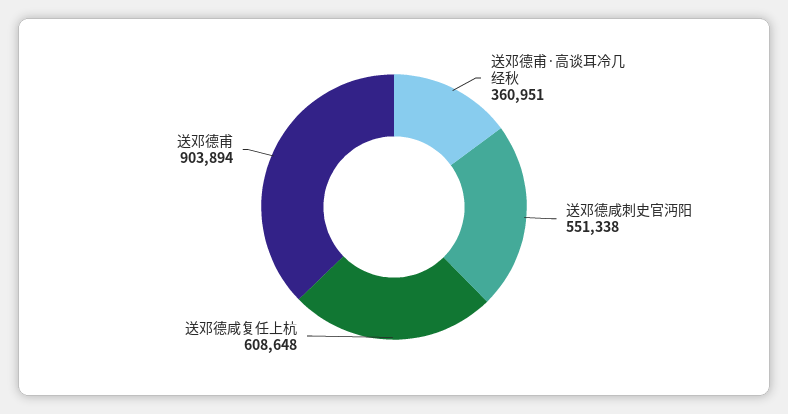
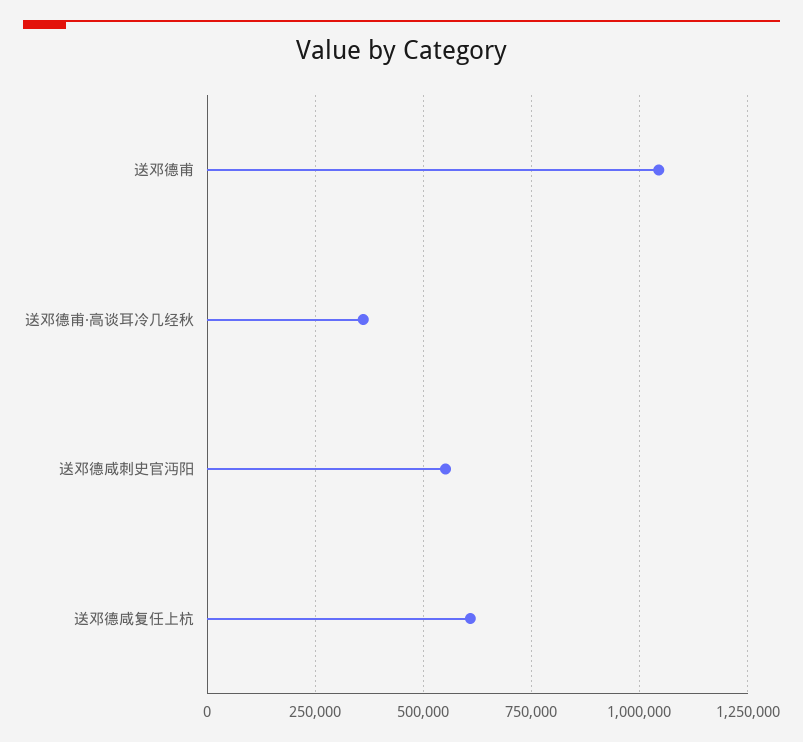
  {
    "送邓德甫·高谈耳冷几经秋": 360951,
    "送邓德咸刺史官沔阳": 551338,
    "送邓德咸复任上杭": 608648,
-   "送邓德甫": 903894
+   "送邓德甫": 1050000
  }

